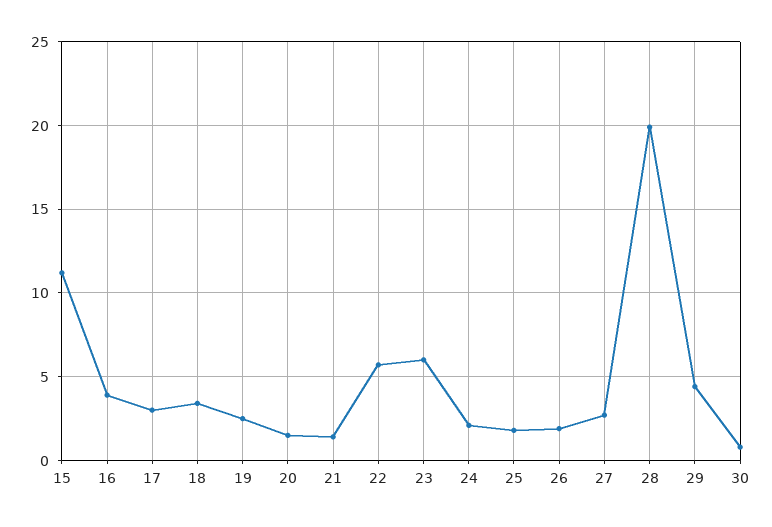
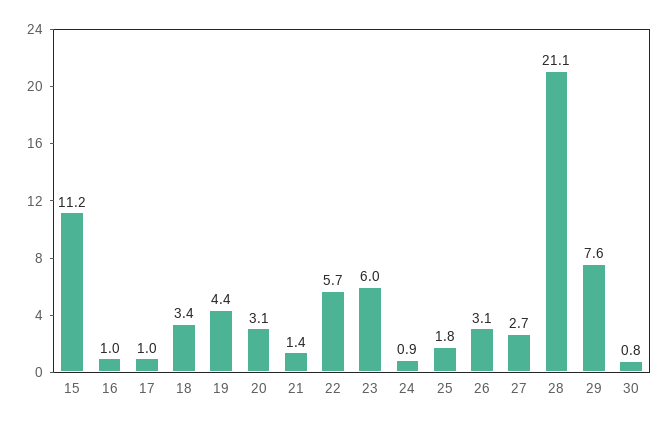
  {
    "15": 11.2,
-   "16": 4,
+   "16": 1,
-   "17": 3,
+   "17": 1,
    "18": 3.4,
-   "19": 2.5,
+   "19": 4.4,
-   "20": 1.5,
+   "20": 3.1,
    "21": 1.4,
    "22": 5.7,
    "23": 6,
-   "24": 2,
+   "24": 0.9,
    "25": 1.8,
-   "26": 2,
+   "26": 3.1,
    "27": 2.7,
-   "28": 20,
+   "28": 21.1,
-   "29": 4.5,
+   "29": 7.6,
    "30": 0.8
  }

